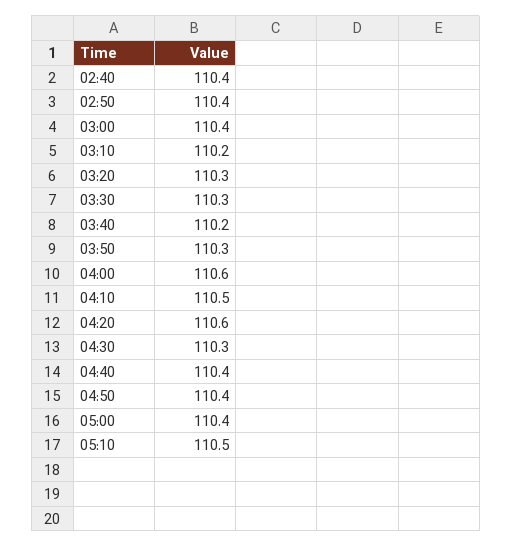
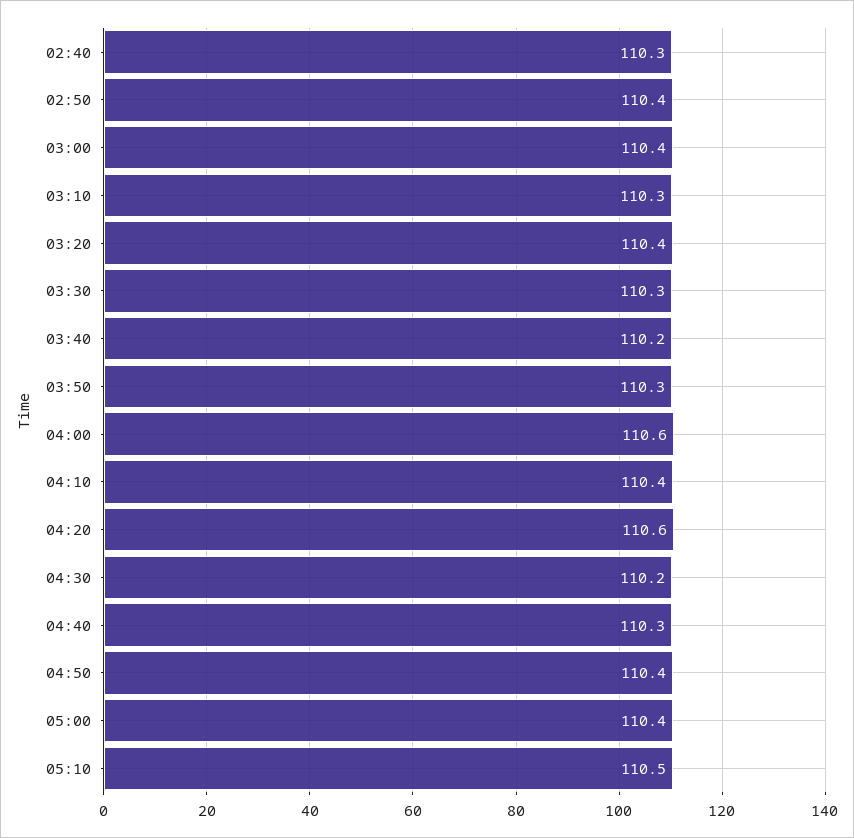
  {
-   "02:40": 110.4,
+   "02:40": 110.3,
    "02:50": 110.4,
    "03:00": 110.4,
-   "03:10": 110.2,
+   "03:10": 110.3,
-   "03:20": 110.3,
+   "03:20": 110.4,
    "03:30": 110.3,
    "03:40": 110.2,
    "03:50": 110.3,
    "04:00": 110.6,
-   "04:10": 110.5,
+   "04:10": 110.4,
    "04:20": 110.6,
-   "04:30": 110.3,
+   "04:30": 110.2,
-   "04:40": 110.4,
+   "04:40": 110.3,
    "04:50": 110.4,
    "05:00": 110.4,
    "05:10": 110.5
  }

